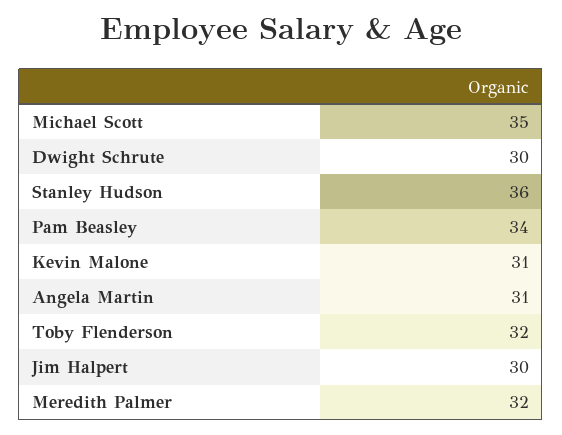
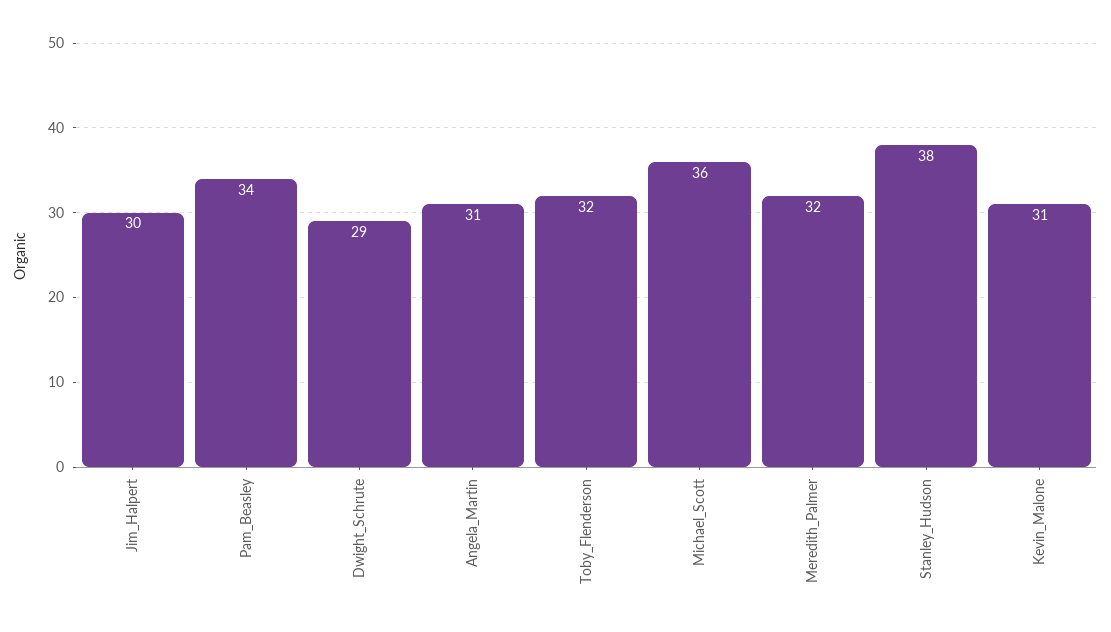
  {
-   "Michael Scott": 35,
+   "Michael Scott": 36,
-   "Dwight Schrute": 30,
+   "Dwight Schrute": 29,
-   "Stanley Hudson": 36,
+   "Stanley Hudson": 38,
    "Pam Beasley": 34,
    "Kevin Malone": 31,
    "Angela Martin": 31,
    "Toby Flenderson": 32,
    "Jim Halpert": 30,
    "Meredith Palmer": 32
  }

